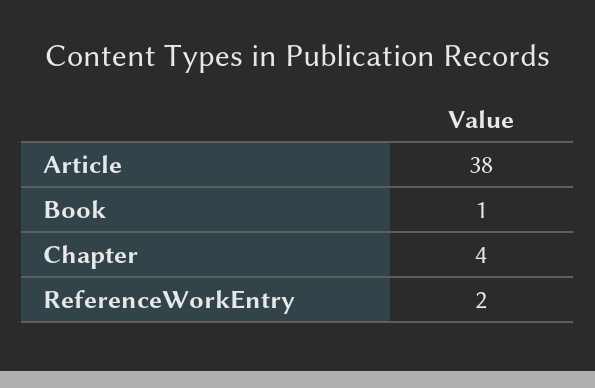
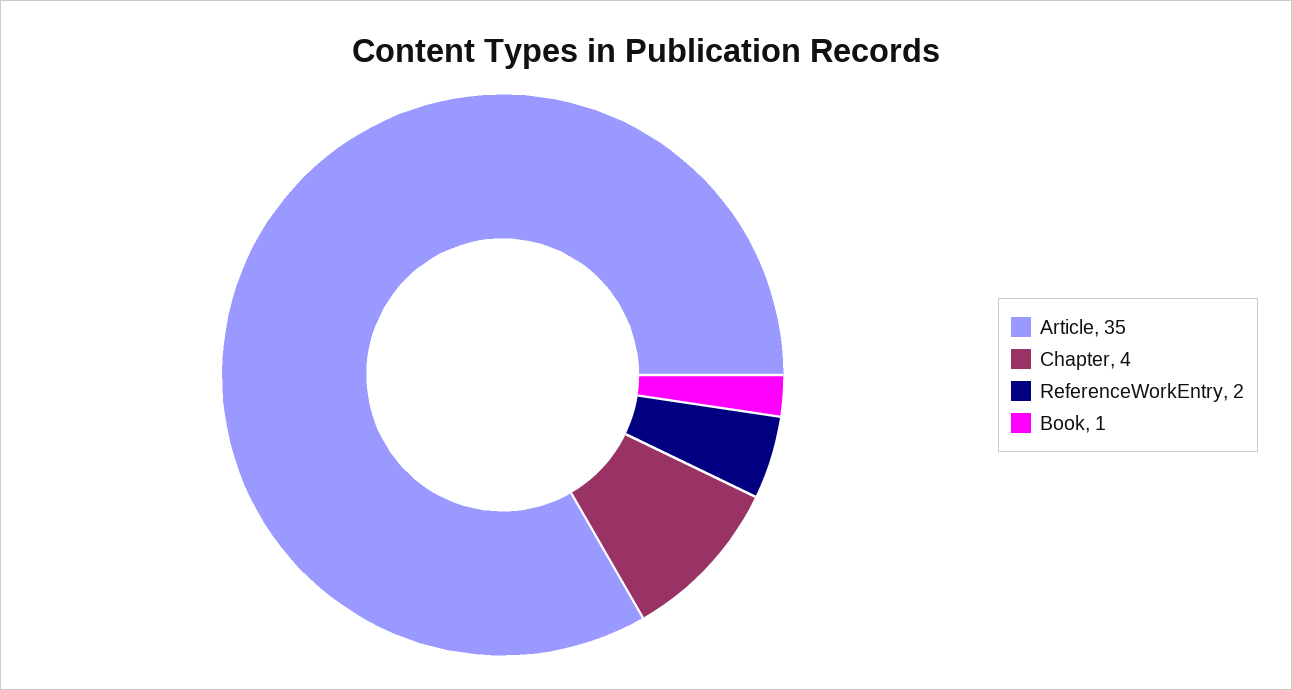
  {
-   "Article": 38,
+   "Article": 35,
    "Book": 1,
    "Chapter": 4,
    "ReferenceWorkEntry": 2
  }

